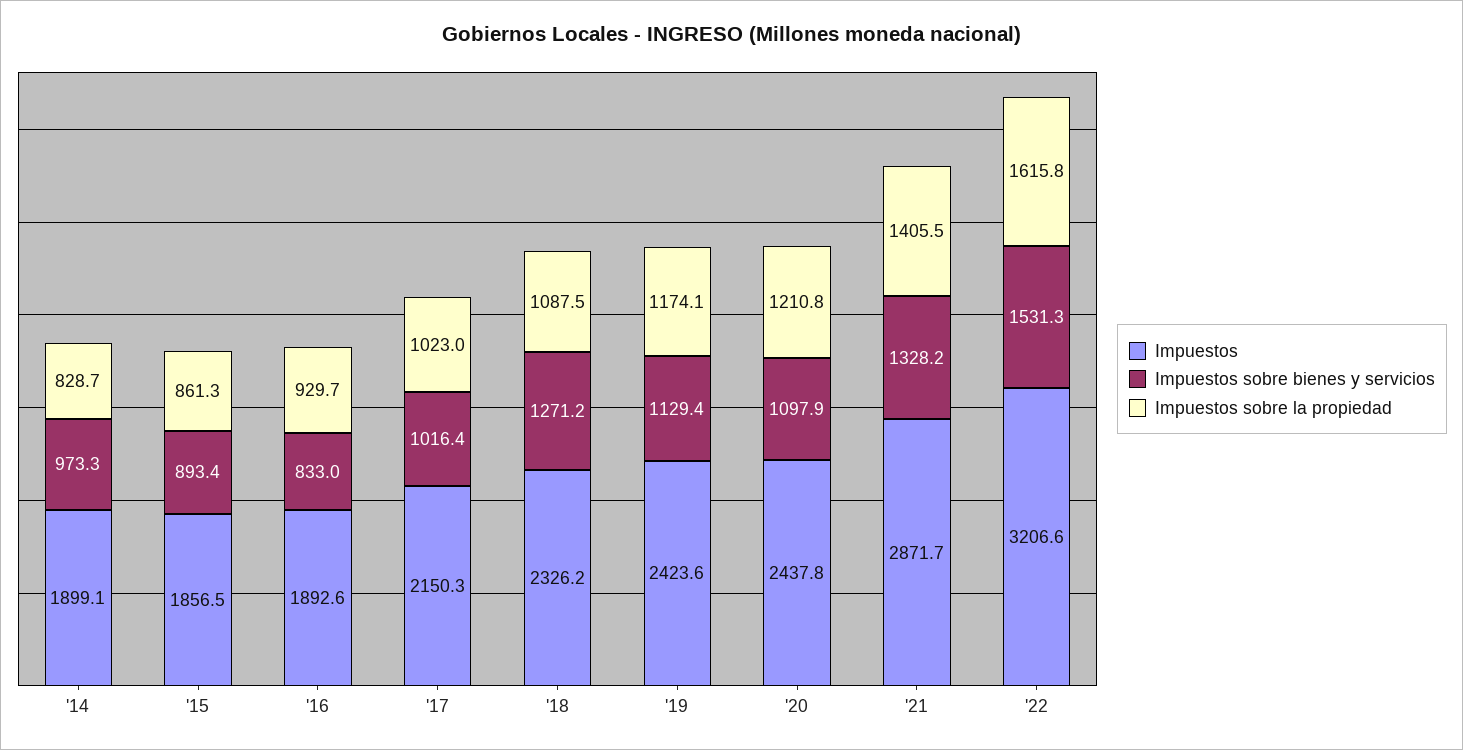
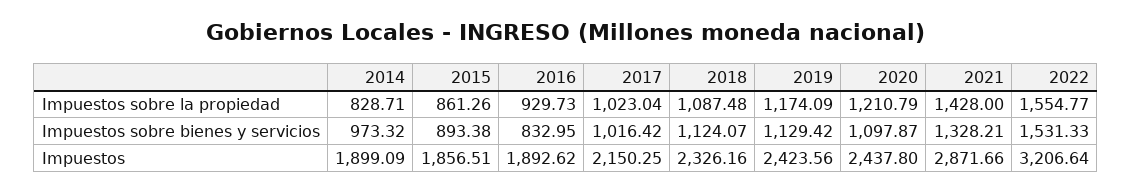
  {
    "Impuestos": {
      "'14": 1899.09,
      "'15": 1856.51,
      "'16": 1892.62,
      "'17": 2150.25,
      "'18": 2326.16,
      "'19": 2423.56,
      "'20": 2437.8,
      "'21": 2871.66,
      "'22": 3206.64
    },
    "Impuestos sobre bienes y servicios": {
      "'14": 973.32,
      "'15": 893.38,
      "'16": 832.95,
      "'17": 1016.42,
-     "'18": 1271.2,
+     "'18": 1124.07,
      "'19": 1129.42,
      "'20": 1097.87,
      "'21": 1328.21,
      "'22": 1531.33
    },
    "Impuestos sobre la propiedad": {
      "'14": 828.71,
      "'15": 861.26,
      "'16": 929.73,
      "'17": 1023.04,
      "'18": 1087.48,
      "'19": 1174.09,
      "'20": 1210.79,
-     "'21": 1405.5,
+     "'21": 1428,
-     "'22": 1615.8
+     "'22": 1554.77
    }
  }

